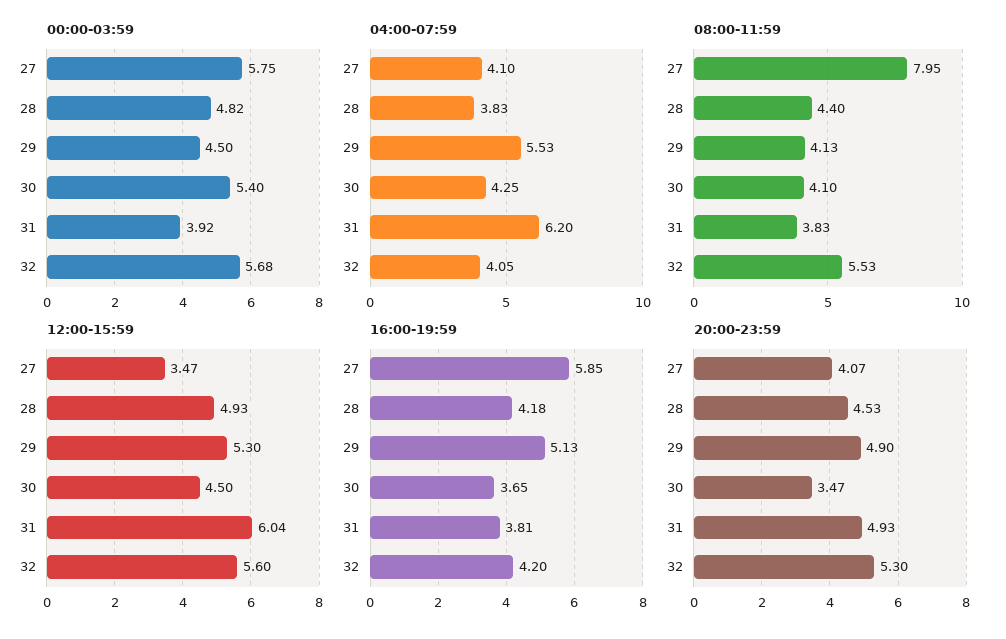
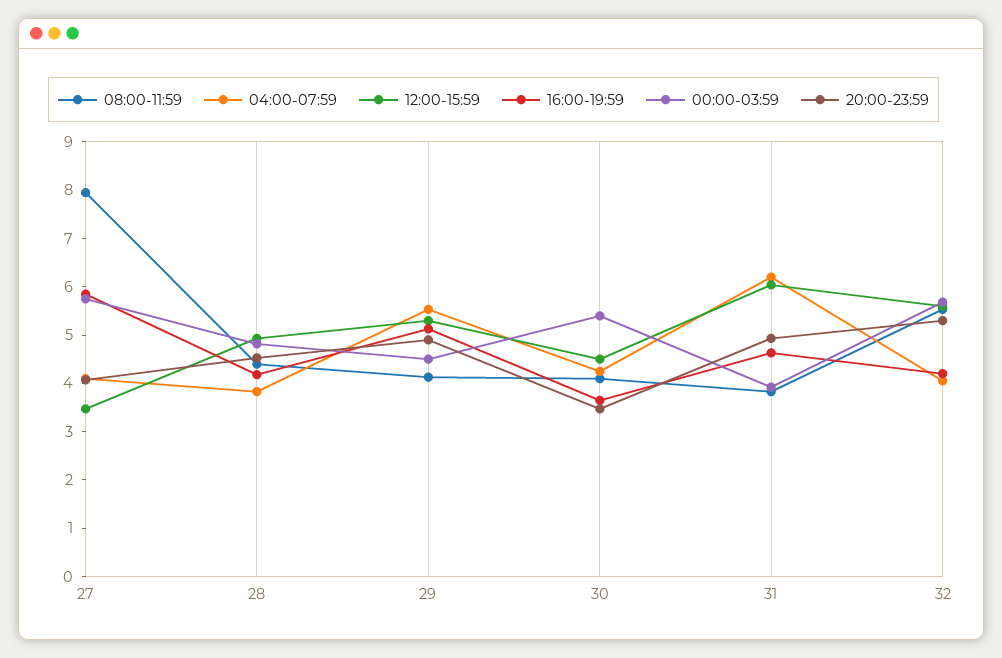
  {
    "00:00-03:59": {
      "27": 5.75,
      "28": 4.82,
      "29": 4.5,
      "30": 5.4,
      "31": 3.92,
      "32": 5.68
    },
    "04:00-07:59": {
      "27": 4.1,
      "28": 3.83,
      "29": 5.53,
      "30": 4.25,
      "31": 6.2,
      "32": 4.05
    },
    "08:00-11:59": {
      "27": 7.95,
      "28": 4.4,
      "29": 4.13,
      "30": 4.1,
      "31": 3.83,
      "32": 5.53
    },
    "12:00-15:59": {
      "27": 3.47,
      "28": 4.93,
      "29": 5.3,
      "30": 4.5,
      "31": 6.04,
      "32": 5.6
    },
    "16:00-19:59": {
      "27": 5.85,
      "28": 4.18,
      "29": 5.13,
      "30": 3.65,
-     "31": 3.81,
+     "31": 4.6,
      "32": 4.2
    },
    "20:00-23:59": {
      "27": 4.07,
      "28": 4.53,
      "29": 4.9,
      "30": 3.47,
      "31": 4.93,
      "32": 5.3
    }
  }

